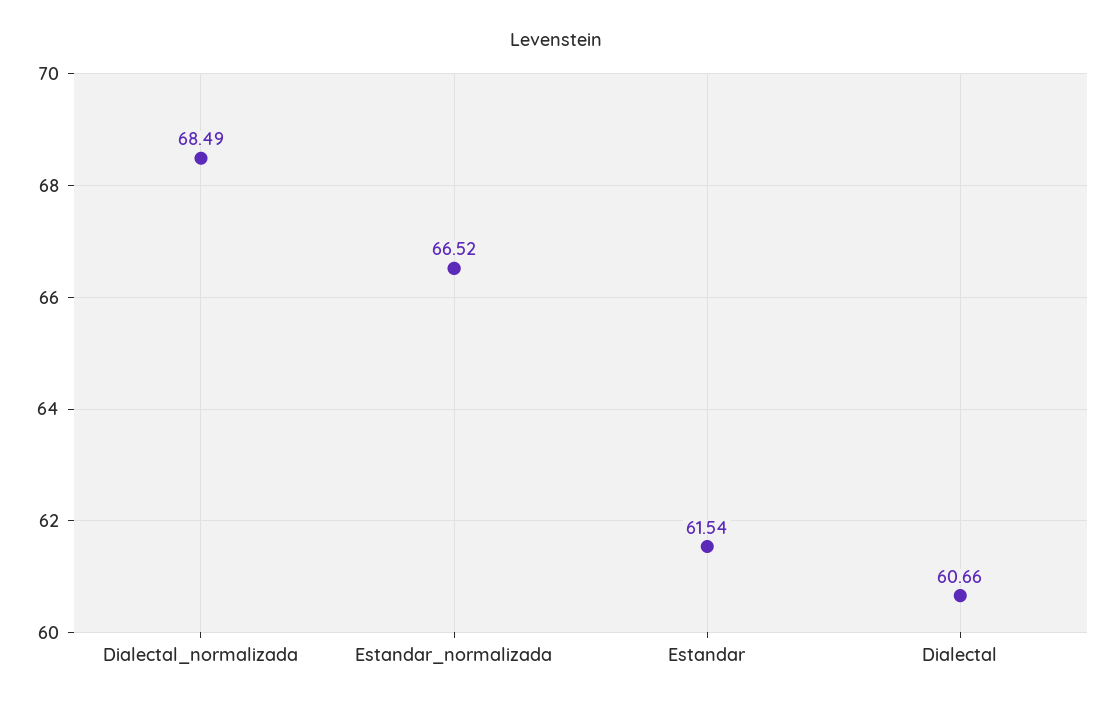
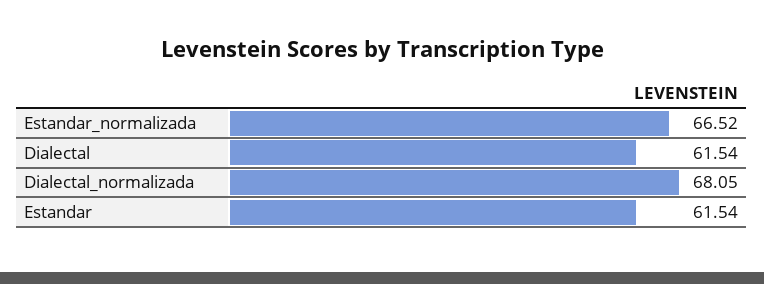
  {
-   "Dialectal_normalizada": 68.49,
+   "Dialectal_normalizada": 68.05,
    "Estandar_normalizada": 66.52,
    "Estandar": 61.54,
-   "Dialectal": 60.66
+   "Dialectal": 61.54
  }

